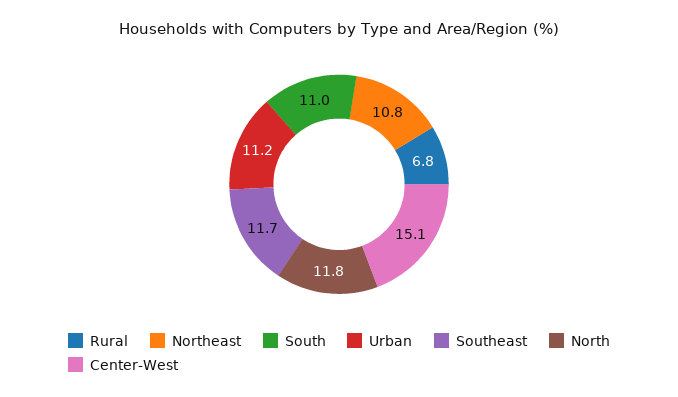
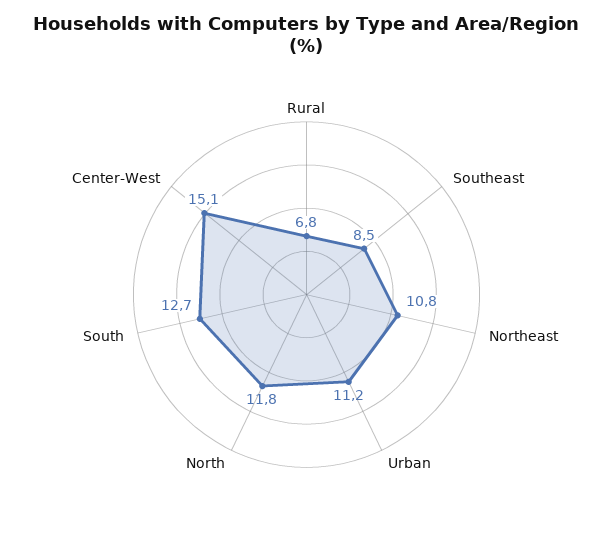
  {
    "Rural": 6.8,
    "Northeast": 10.8,
-   "South": 11,
+   "South": 12.7,
    "Urban": 11.2,
-   "Southeast": 11.7,
+   "Southeast": 8.5,
    "North": 11.8,
    "Center-West": 15.1
  }

